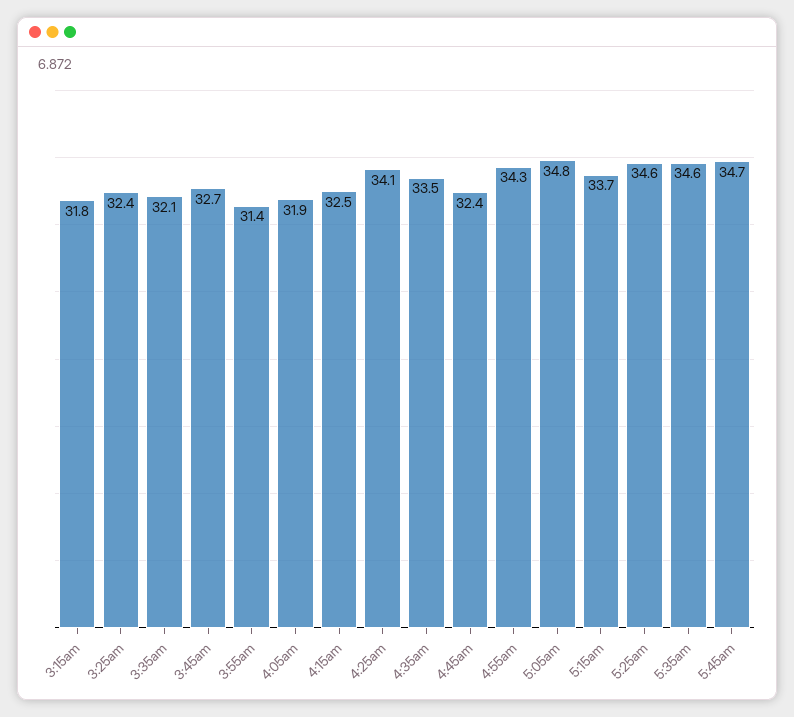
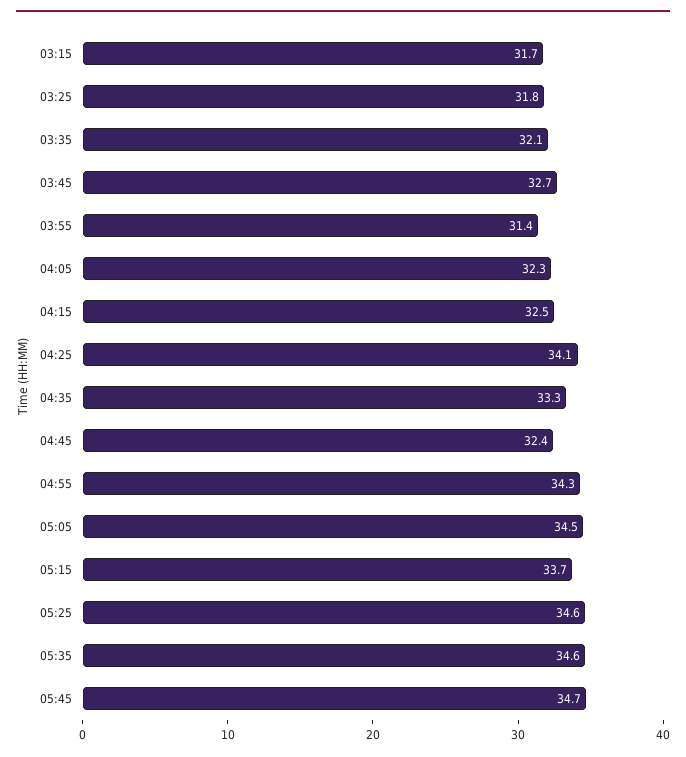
  {
-   "3:15am": 31.8,
+   "3:15am": 31.7,
-   "3:25am": 32.4,
+   "3:25am": 31.8,
    "3:35am": 32.1,
    "3:45am": 32.7,
    "3:55am": 31.4,
-   "4:05am": 31.9,
+   "4:05am": 32.3,
    "4:15am": 32.5,
    "4:25am": 34.1,
-   "4:35am": 33.5,
+   "4:35am": 33.3,
    "4:45am": 32.4,
    "4:55am": 34.3,
-   "5:05am": 34.8,
+   "5:05am": 34.5,
    "5:15am": 33.7,
    "5:25am": 34.6,
    "5:35am": 34.6,
    "5:45am": 34.7
  }

